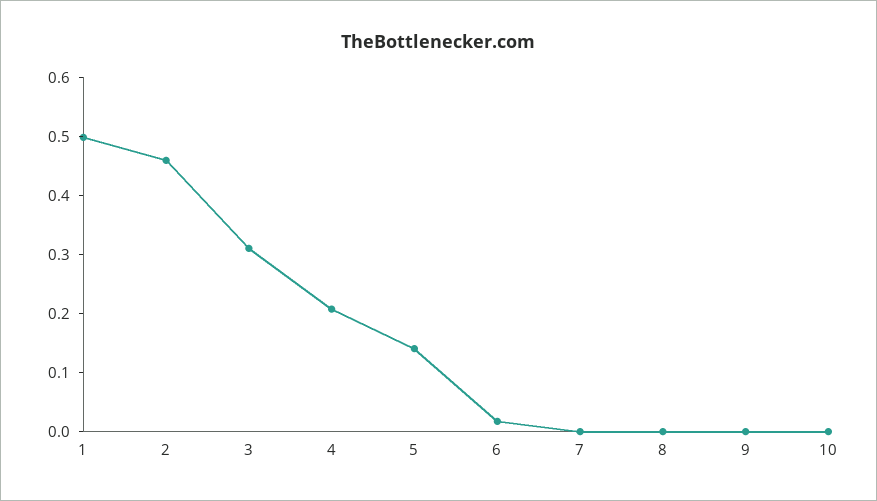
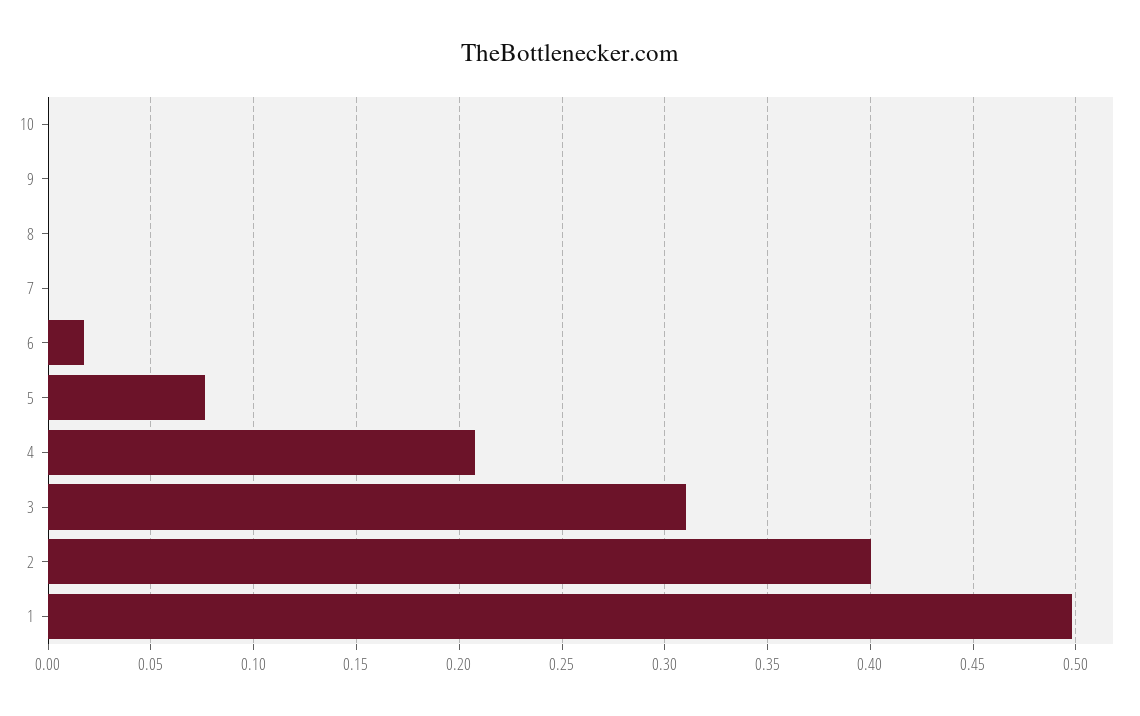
  {
    "1": 0.5,
-   "2": 0.46,
+   "2": 0.4,
    "3": 0.31,
    "4": 0.21,
-   "5": 0.14,
+   "5": 0.075,
    "6": 0.015,
    "7": 0,
    "8": 0,
    "9": 0,
    "10": 0
  }

